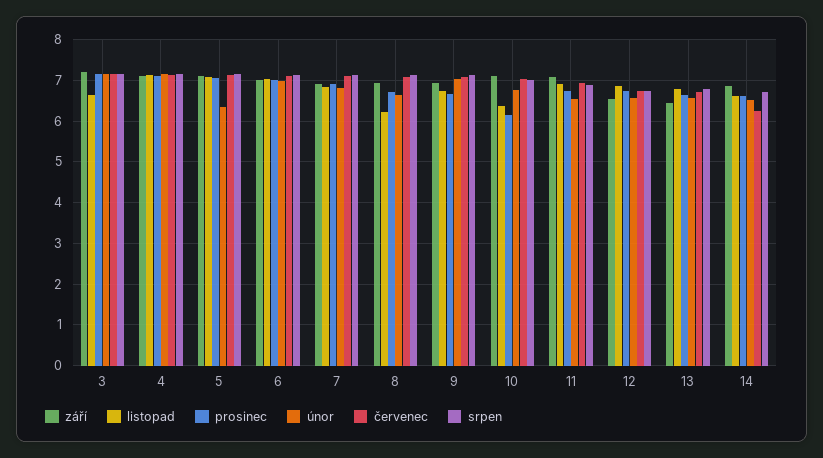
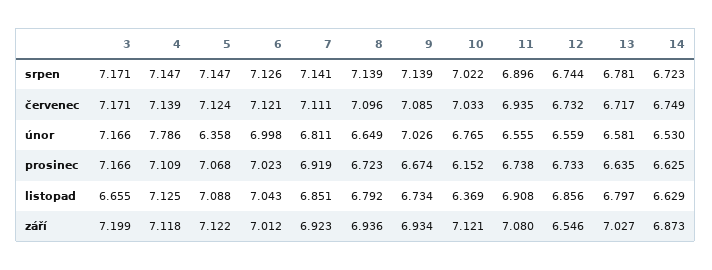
  {
    "září": {
      "3": 7.199,
      "4": 7.118,
      "5": 7.122,
      "6": 7.012,
      "7": 6.923,
      "8": 6.936,
      "9": 6.934,
      "10": 7.121,
      "11": 7.08,
      "12": 6.546,
-     "13": 6.4,
+     "13": 7.027,
      "14": 6.873
    },
    "listopad": {
      "3": 6.655,
      "4": 7.125,
      "5": 7.088,
      "6": 7.043,
      "7": 6.851,
-     "8": 6.2,
+     "8": 6.792,
      "9": 6.734,
      "10": 6.369,
      "11": 6.908,
      "12": 6.856,
      "13": 6.797,
      "14": 6.629
    },
    "prosinec": {
      "3": 7.166,
      "4": 7.109,
      "5": 7.068,
      "6": 7.023,
      "7": 6.919,
      "8": 6.723,
      "9": 6.674,
      "10": 6.152,
      "11": 6.738,
      "12": 6.733,
      "13": 6.635,
      "14": 6.625
    },
    "únor": {
      "3": 7.166,
-     "4": 7.2,
+     "4": 7.786,
      "5": 6.358,
      "6": 6.998,
      "7": 6.811,
      "8": 6.649,
      "9": 7.026,
      "10": 6.765,
      "11": 6.555,
      "12": 6.559,
      "13": 6.581,
      "14": 6.53
    },
    "červenec": {
      "3": 7.171,
      "4": 7.139,
      "5": 7.124,
      "6": 7.121,
      "7": 7.111,
      "8": 7.096,
      "9": 7.085,
      "10": 7.033,
      "11": 6.935,
      "12": 6.732,
      "13": 6.717,
-     "14": 6.2
+     "14": 6.749
    },
    "srpen": {
      "3": 7.171,
      "4": 7.147,
      "5": 7.147,
      "6": 7.126,
      "7": 7.141,
      "8": 7.139,
      "9": 7.139,
      "10": 7.022,
      "11": 6.896,
      "12": 6.744,
      "13": 6.781,
      "14": 6.723
    }
  }

